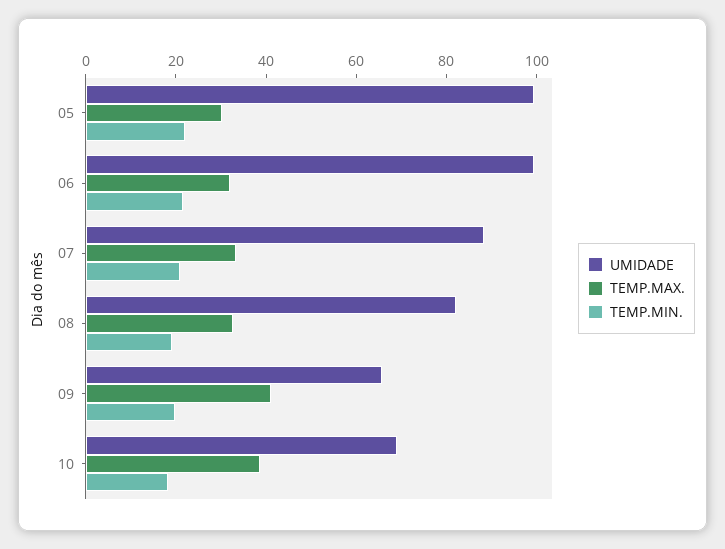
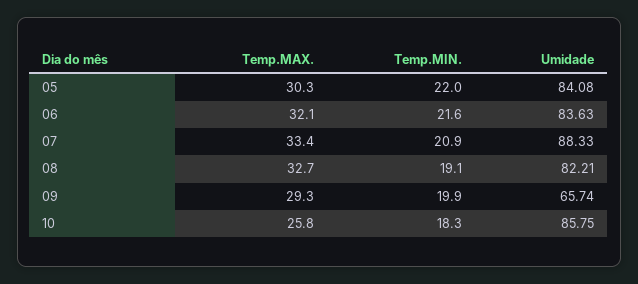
  {
    "UMIDADE": {
-     "05": 100,
+     "05": 84.08,
-     "06": 100,
+     "06": 83.63,
      "07": 88.33,
      "08": 82.21,
      "09": 65.74,
-     "10": 70
+     "10": 85.75
    },
    "TEMP.MAX.": {
      "05": 30.3,
      "06": 32.1,
      "07": 33.4,
      "08": 32.7,
-     "09": 40,
+     "09": 29.3,
-     "10": 40
+     "10": 25.8
    },
    "TEMP.MIN.": {
      "05": 22,
      "06": 21.6,
      "07": 20.9,
      "08": 19.1,
      "09": 19.9,
      "10": 18.3
    }
  }

